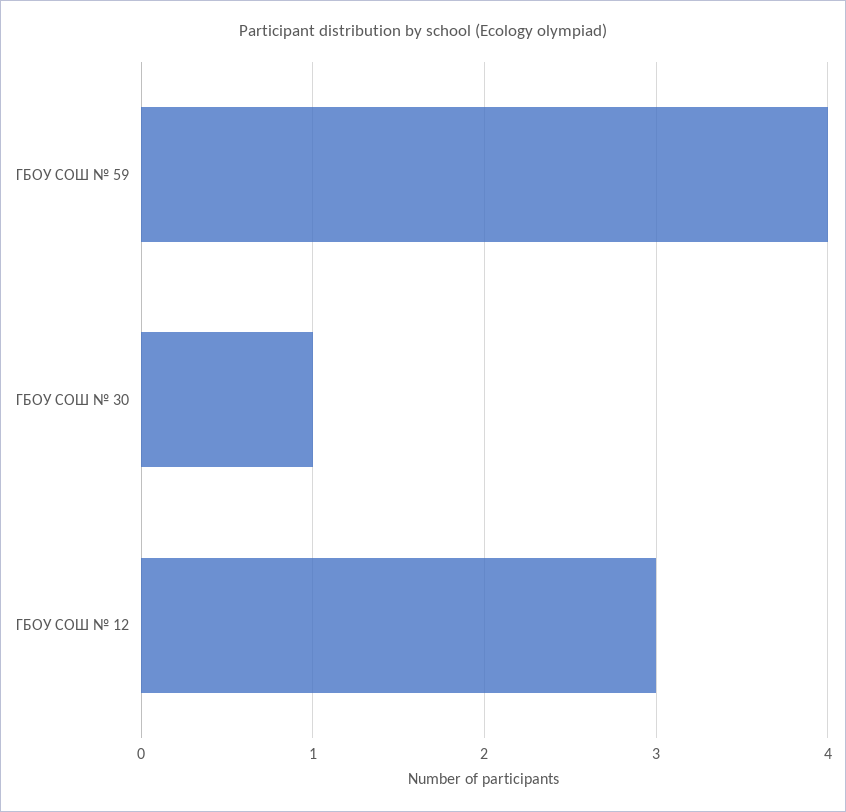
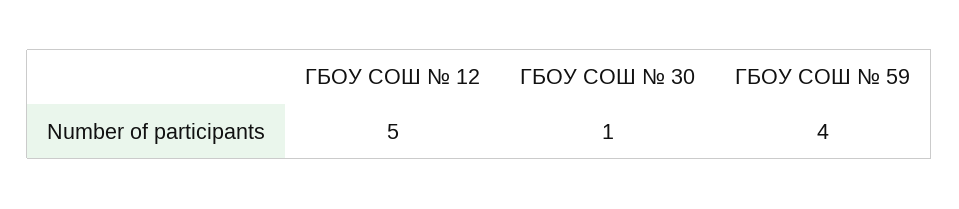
  {
    "ГБОУ СОШ № 59": 4,
    "ГБОУ СОШ № 30": 1,
-   "ГБОУ СОШ № 12": 3
+   "ГБОУ СОШ № 12": 5
  }

